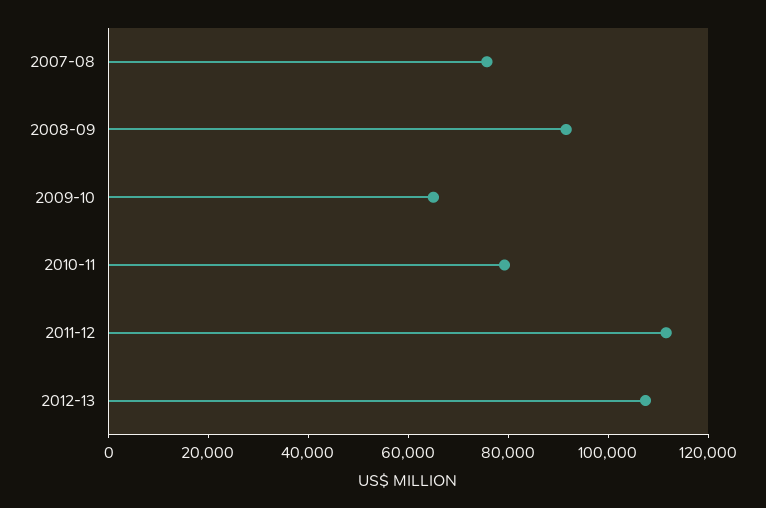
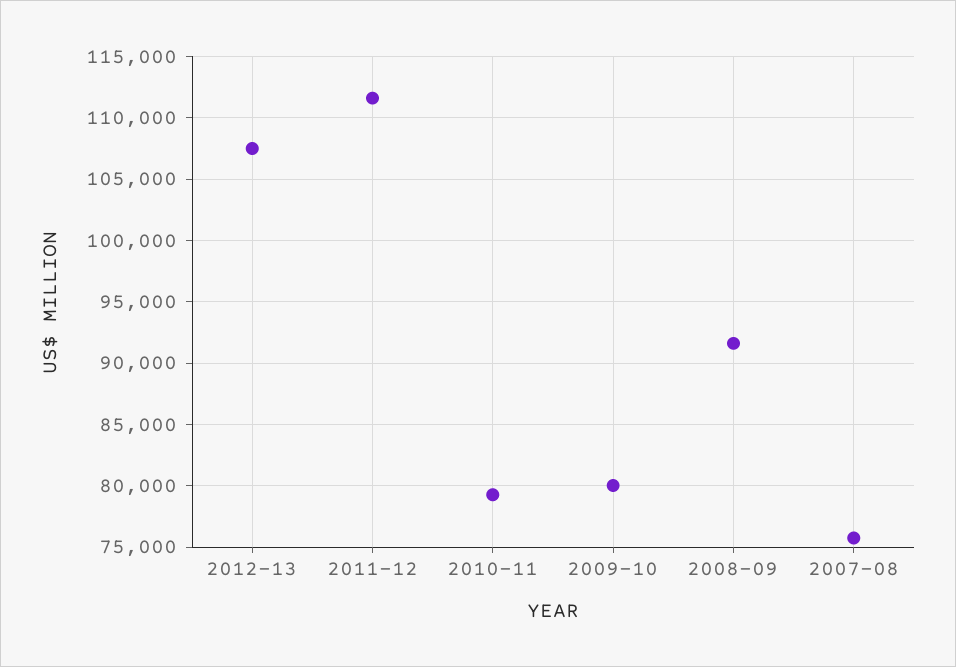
  {
    "2007-08": 75500,
    "2008-09": 91500,
-   "2009-10": 65000,
+   "2009-10": 80000,
    "2010-11": 79500,
    "2011-12": 111500,
    "2012-13": 107500
  }

